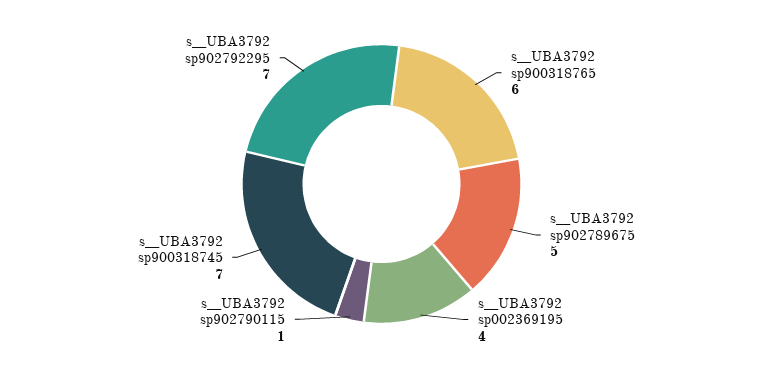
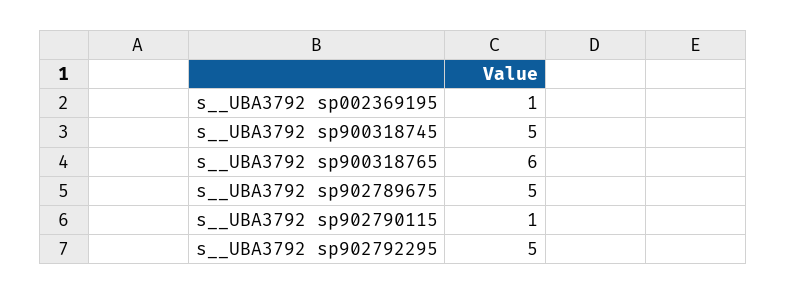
  {
    "s__UBA3792 sp900318765": 6,
    "s__UBA3792 sp902789675": 5,
-   "s__UBA3792 sp002369195": 4,
+   "s__UBA3792 sp002369195": 1,
    "s__UBA3792 sp902790115": 1,
-   "s__UBA3792 sp900318745": 7,
+   "s__UBA3792 sp900318745": 5,
-   "s__UBA3792 sp902792295": 7
+   "s__UBA3792 sp902792295": 5
  }

